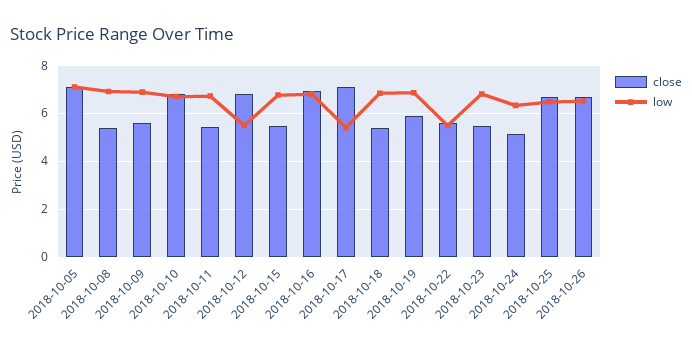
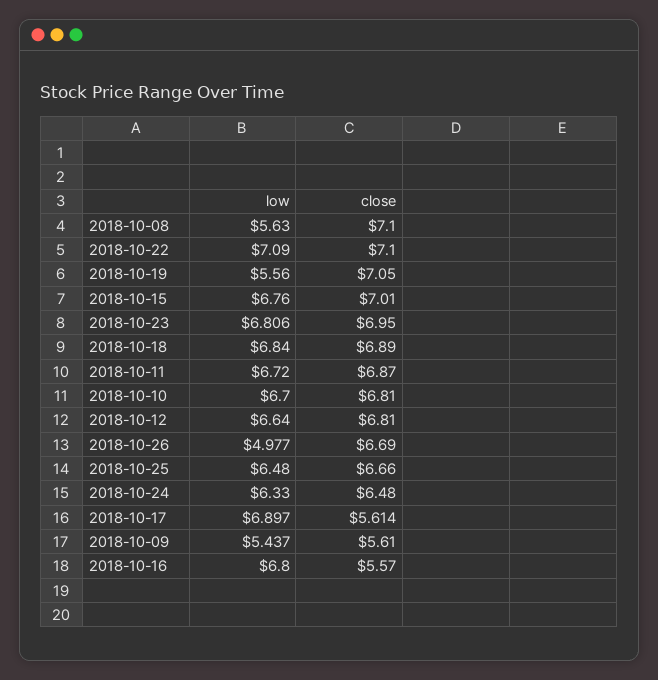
  {
    "close": {
-     "2018-10-05": 7,
-     "2018-10-08": 5.5,
+     "2018-10-08": 7.1,
      "2018-10-09": 5.61,
      "2018-10-10": 6.81,
-     "2018-10-11": 5.5,
+     "2018-10-11": 6.87,
      "2018-10-12": 6.81,
-     "2018-10-15": 5.5,
+     "2018-10-15": 7.01,
-     "2018-10-16": 7,
+     "2018-10-16": 5.57,
-     "2018-10-17": 7,
+     "2018-10-17": 5.614,
-     "2018-10-18": 5.5,
+     "2018-10-18": 6.89,
-     "2018-10-19": 6,
+     "2018-10-19": 7.05,
-     "2018-10-22": 5.5,
+     "2018-10-22": 7.1,
-     "2018-10-23": 5.5,
+     "2018-10-23": 6.95,
-     "2018-10-24": 5,
+     "2018-10-24": 6.48,
      "2018-10-25": 6.66,
      "2018-10-26": 6.69
    },
    "low": {
-     "2018-10-05": 7,
-     "2018-10-08": 7,
+     "2018-10-08": 5.63,
-     "2018-10-09": 7,
+     "2018-10-09": 5.437,
      "2018-10-10": 6.7,
      "2018-10-11": 6.72,
-     "2018-10-12": 5.5,
+     "2018-10-12": 6.64,
      "2018-10-15": 6.76,
      "2018-10-16": 6.8,
-     "2018-10-17": 5.5,
+     "2018-10-17": 6.897,
      "2018-10-18": 6.84,
-     "2018-10-19": 7,
+     "2018-10-19": 5.56,
-     "2018-10-22": 5.5,
+     "2018-10-22": 7.09,
      "2018-10-23": 6.806,
      "2018-10-24": 6.33,
      "2018-10-25": 6.48,
-     "2018-10-26": 6.5
+     "2018-10-26": 4.977
    }
  }

